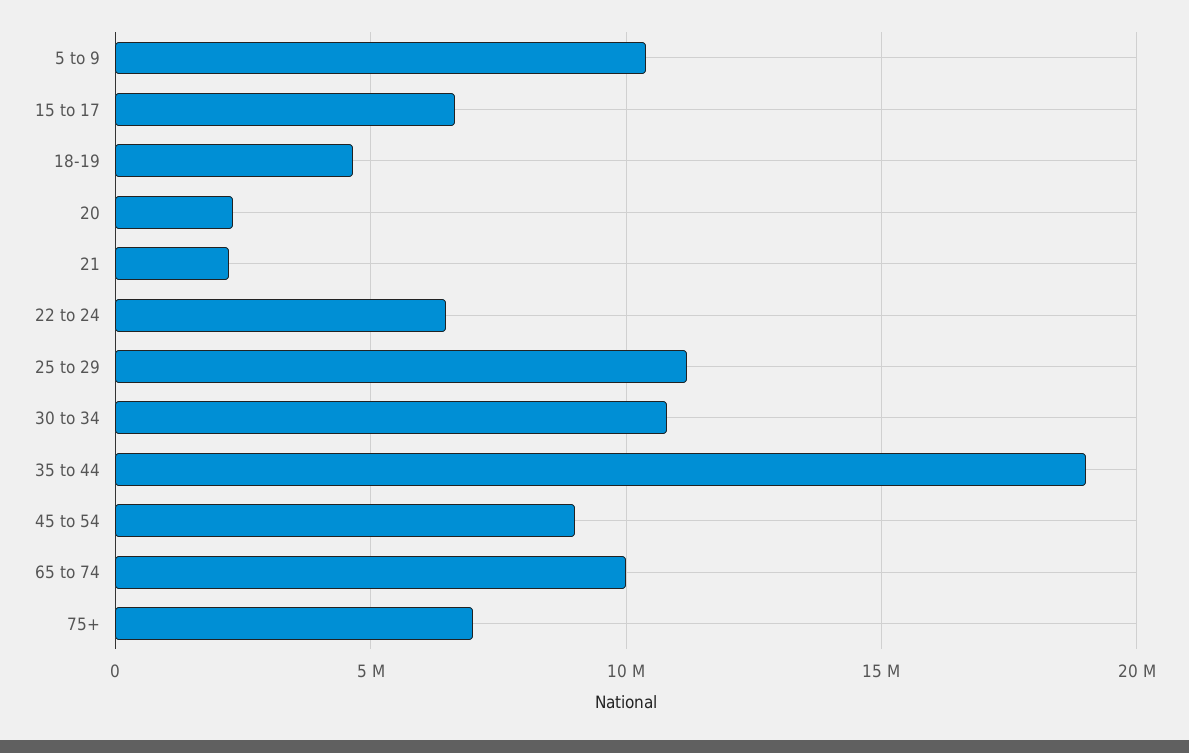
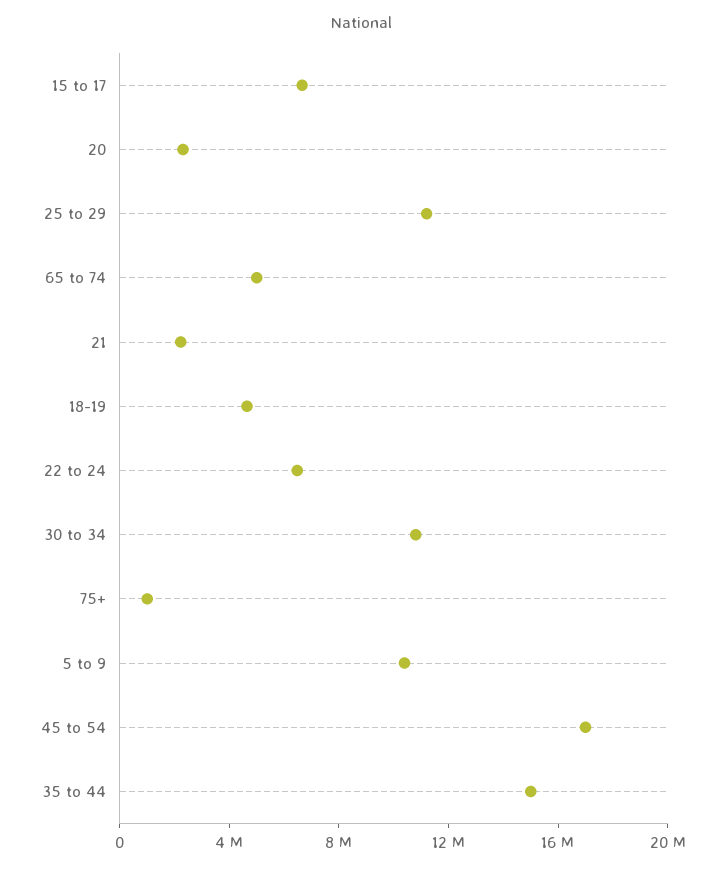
  {
    "5 to 9": 10500000,
    "15 to 17": 6500000,
    "18-19": 4500000,
    "20": 2500000,
    "21": 2000000,
    "22 to 24": 6500000,
    "25 to 29": 11000000,
    "30 to 34": 11000000,
-   "35 to 44": 19000000,
+   "35 to 44": 15000000,
-   "45 to 54": 9000000,
+   "45 to 54": 17000000,
-   "65 to 74": 10000000,
+   "65 to 74": 5000000,
-   "75+": 7000000
+   "75+": 1000000
  }

